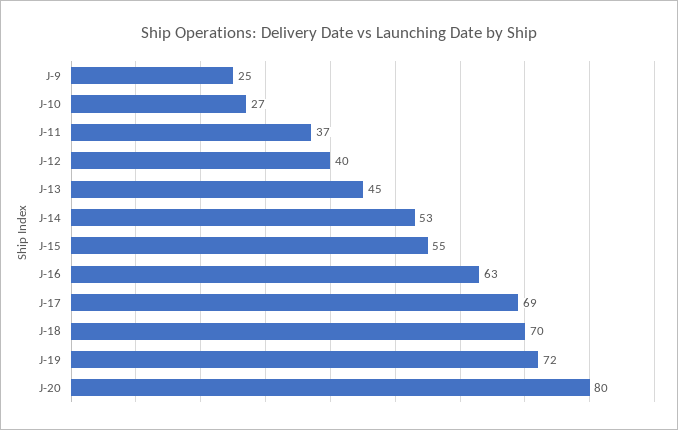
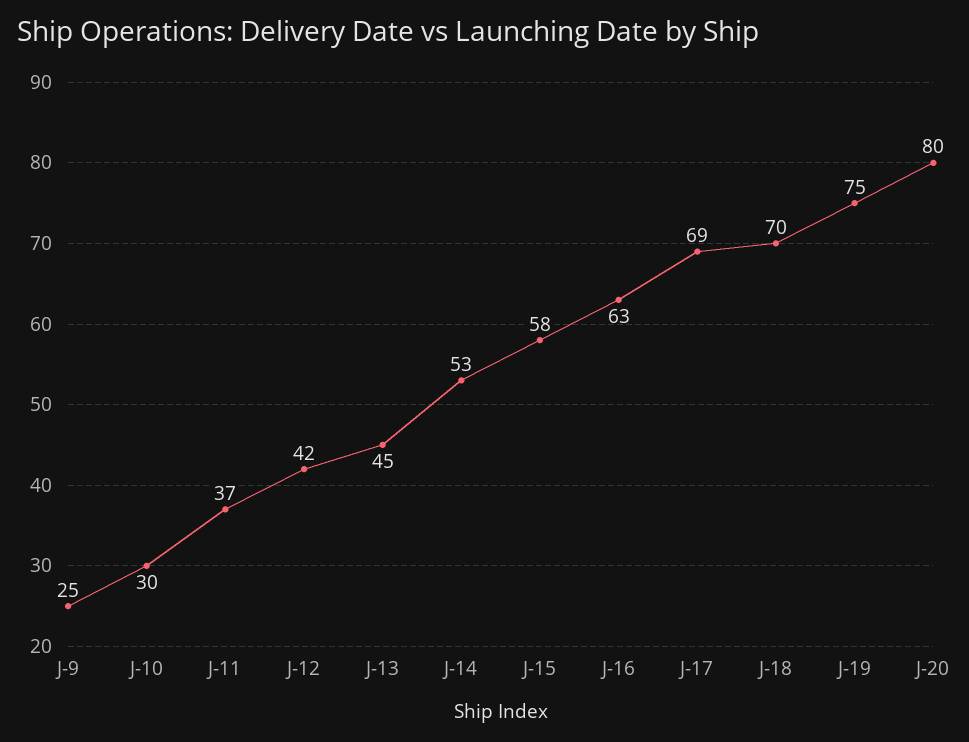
  {
    "J-9": 25,
-   "J-10": 27,
+   "J-10": 30,
    "J-11": 37,
-   "J-12": 40,
+   "J-12": 42,
    "J-13": 45,
    "J-14": 53,
-   "J-15": 55,
+   "J-15": 58,
    "J-16": 63,
    "J-17": 69,
    "J-18": 70,
-   "J-19": 72,
+   "J-19": 75,
    "J-20": 80
  }

